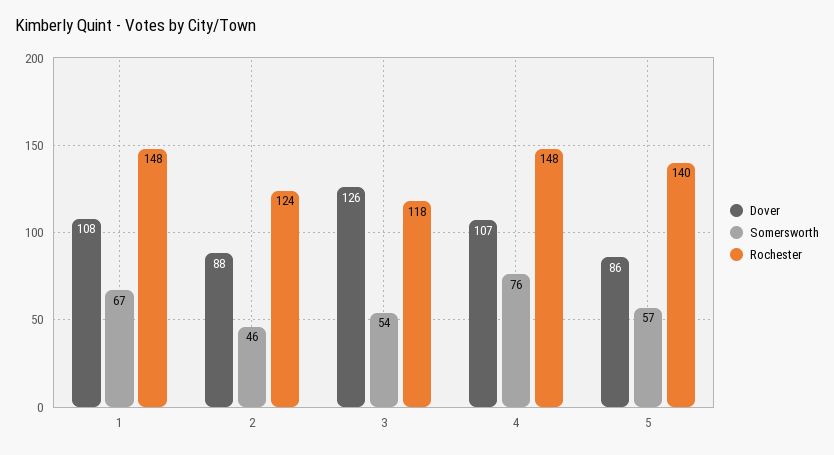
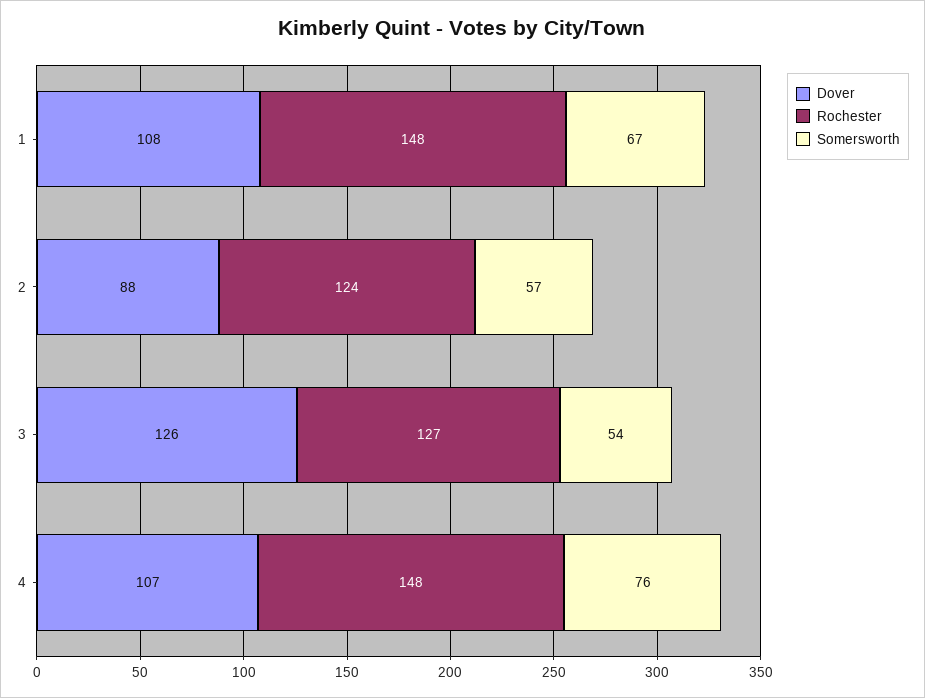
  {
    "Dover": {
      "1": 108,
      "2": 88,
      "3": 126,
-     "4": 107,
+     "4": 107
-     "5": 86
    },
    "Somersworth": {
      "1": 67,
-     "2": 46,
+     "2": 57,
      "3": 54,
-     "4": 76,
+     "4": 76
-     "5": 57
    },
    "Rochester": {
      "1": 148,
      "2": 124,
-     "3": 118,
+     "3": 127,
-     "4": 148,
+     "4": 148
-     "5": 140
    }
  }

